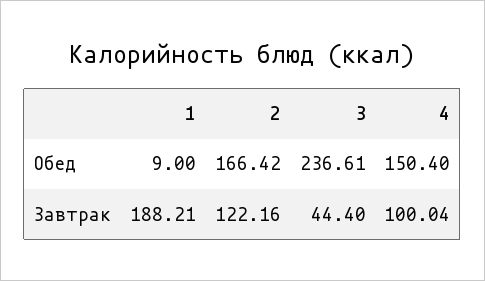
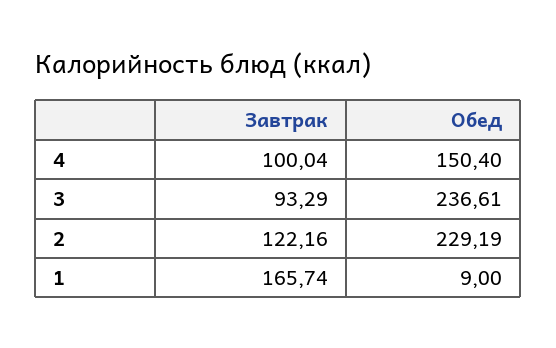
  {
    "1": {
      "Обед": 9,
-     "Завтрак": 188.21
+     "Завтрак": 165.74
    },
    "2": {
-     "Обед": 166.42,
+     "Обед": 229.19,
      "Завтрак": 122.16
    },
    "3": {
      "Обед": 236.61,
-     "Завтрак": 44.4
+     "Завтрак": 93.29
    },
    "4": {
      "Обед": 150.4,
      "Завтрак": 100.04
    }
  }

